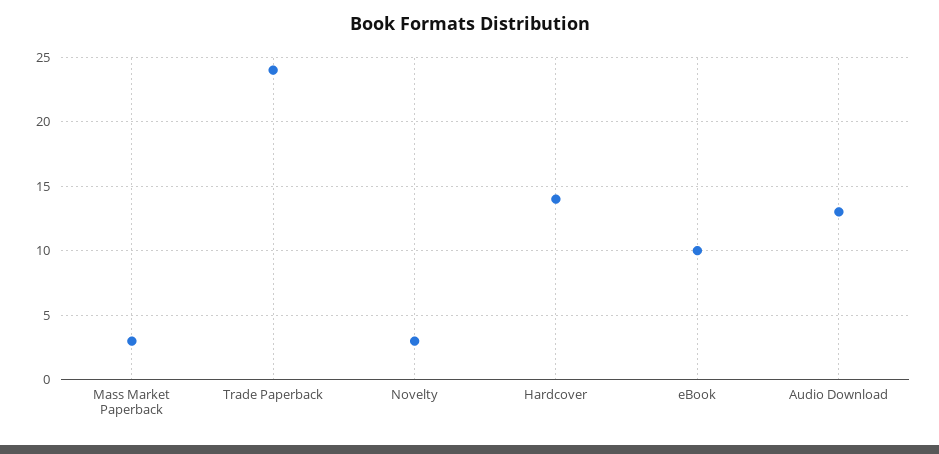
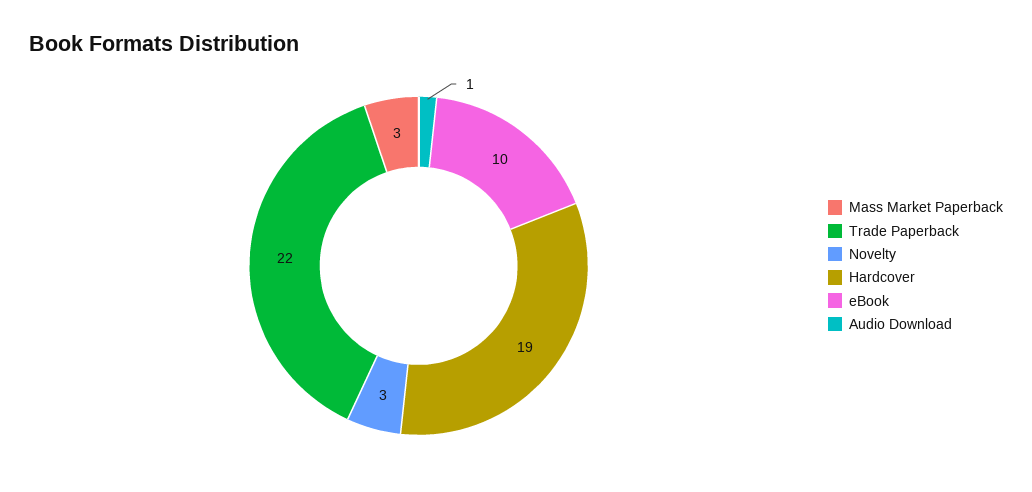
  {
    "Mass Market Paperback": 3,
-   "Trade Paperback": 24,
+   "Trade Paperback": 22,
    "Novelty": 3,
-   "Hardcover": 14,
+   "Hardcover": 19,
    "eBook": 10,
-   "Audio Download": 13
+   "Audio Download": 1
  }

